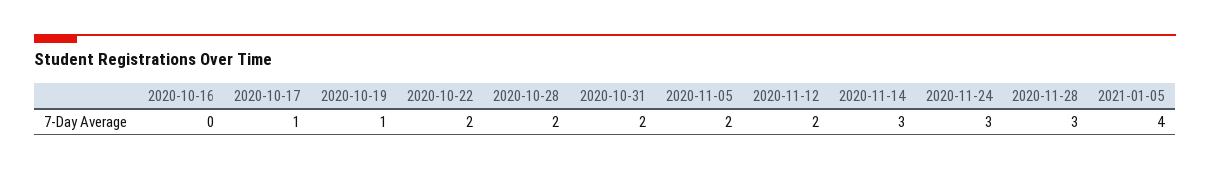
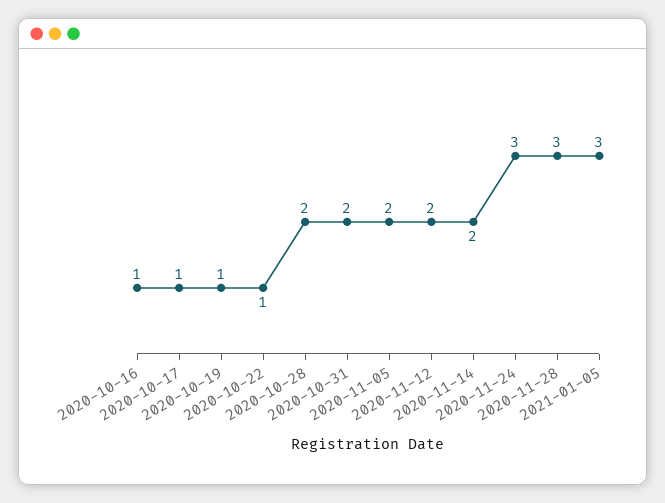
  {
-   "2020-10-16": 0,
+   "2020-10-16": 1,
    "2020-10-17": 1,
    "2020-10-19": 1,
-   "2020-10-22": 2,
+   "2020-10-22": 1,
    "2020-10-28": 2,
    "2020-10-31": 2,
    "2020-11-05": 2,
    "2020-11-12": 2,
-   "2020-11-14": 3,
+   "2020-11-14": 2,
    "2020-11-24": 3,
    "2020-11-28": 3,
-   "2021-01-05": 4
+   "2021-01-05": 3
  }

